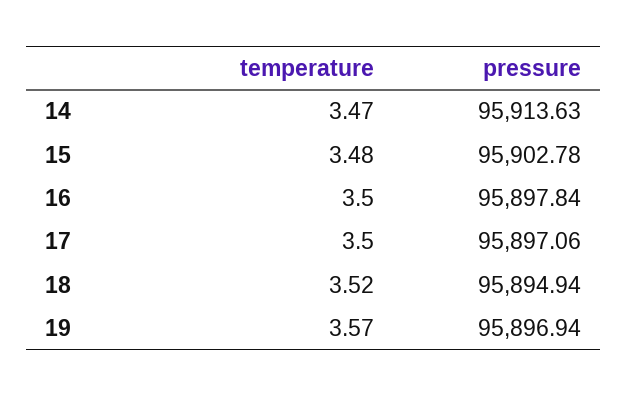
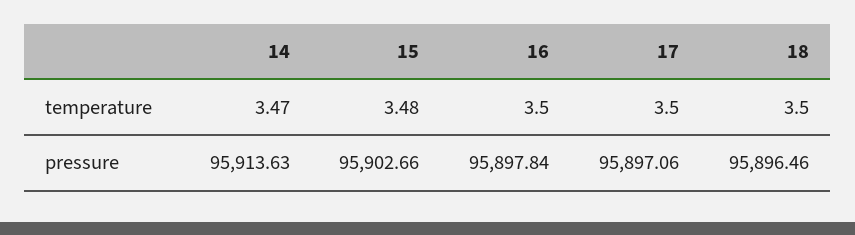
  {
    "temperature": {
      "14": 3.47,
      "15": 3.48,
      "16": 3.5,
      "17": 3.5,
-     "18": 3.52,
+     "18": 3.5
-     "19": 3.57
    },
    "pressure": {
      "14": 95913.63,
-     "15": 95902.78,
+     "15": 95902.66,
      "16": 95897.84,
      "17": 95897.06,
-     "18": 95894.94,
+     "18": 95896.46
-     "19": 95896.94
    }
  }

